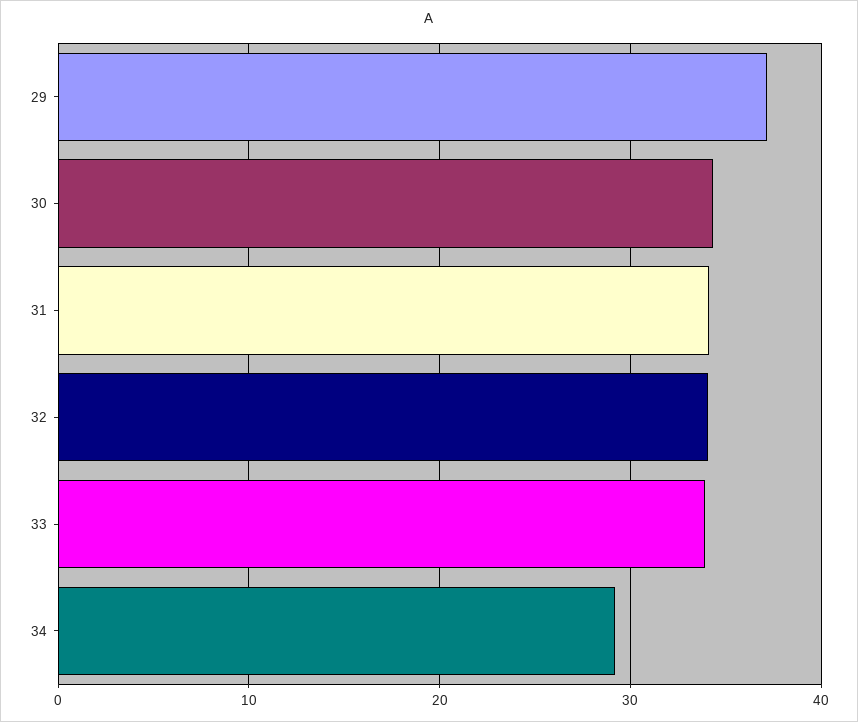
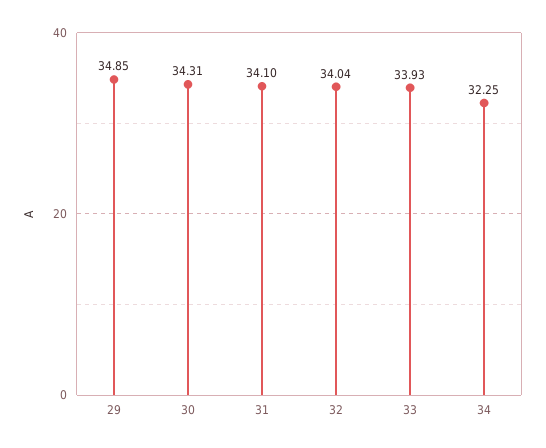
  {
-   "29": 37,
+   "29": 34.85,
    "30": 34.31,
    "31": 34.1,
    "32": 34.04,
    "33": 33.93,
-   "34": 29
+   "34": 32.25
  }

